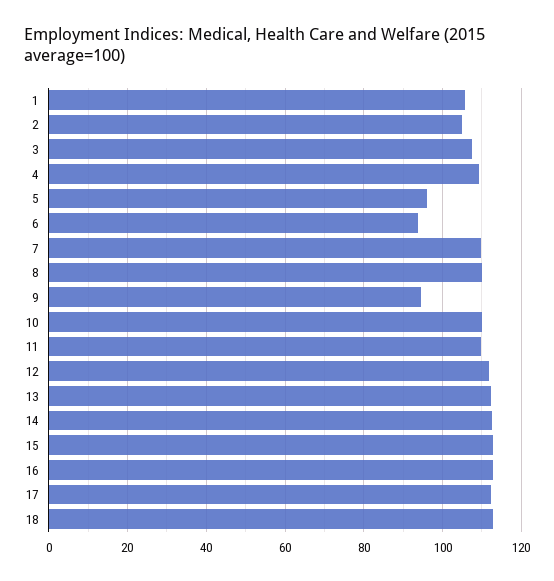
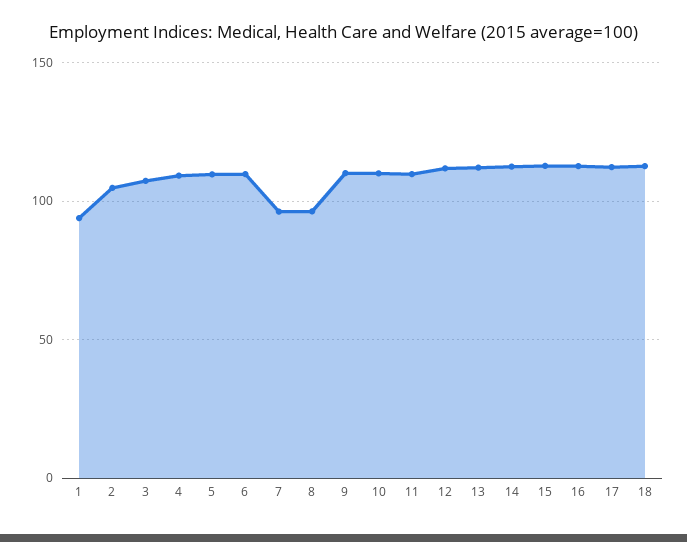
  {
-   "1": 106,
+   "1": 95,
    "2": 104,
    "3": 108,
    "4": 110,
-   "5": 96,
+   "5": 110,
-   "6": 94,
+   "6": 110,
-   "7": 110,
+   "7": 95,
-   "8": 110,
+   "8": 95,
-   "9": 94,
+   "9": 110,
    "10": 110,
    "11": 110,
    "12": 112,
    "13": 112,
    "14": 112,
    "15": 112,
    "16": 112,
    "17": 112,
    "18": 112
  }

